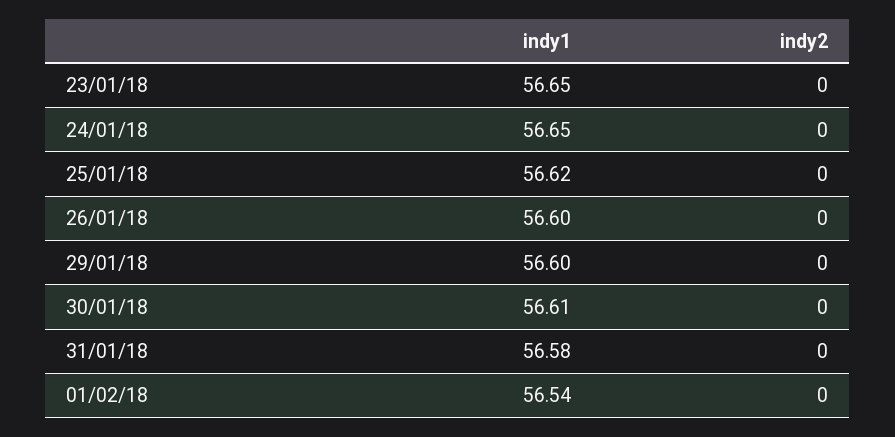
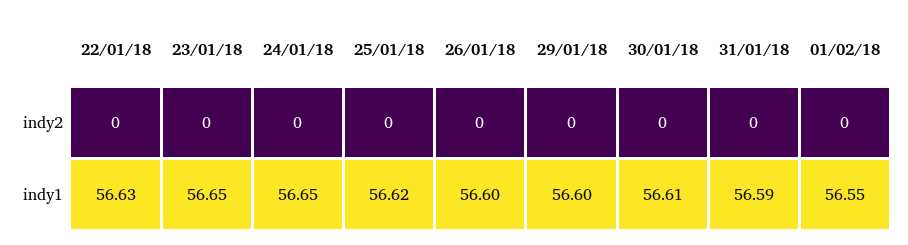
  {
    "indy1": {
      "23/01/18": 56.65,
      "24/01/18": 56.65,
      "25/01/18": 56.62,
      "26/01/18": 56.6,
      "29/01/18": 56.6,
      "30/01/18": 56.61,
-     "31/01/18": 56.58,
+     "31/01/18": 56.59,
-     "01/02/18": 56.54
+     "01/02/18": 56.55,
+     "22/01/18": 56.63
    },
    "indy2": {
      "23/01/18": 0,
      "24/01/18": 0,
      "25/01/18": 0,
      "26/01/18": 0,
      "29/01/18": 0,
      "30/01/18": 0,
      "31/01/18": 0,
-     "01/02/18": 0
+     "01/02/18": 0,
+     "22/01/18": 0
    }
  }

